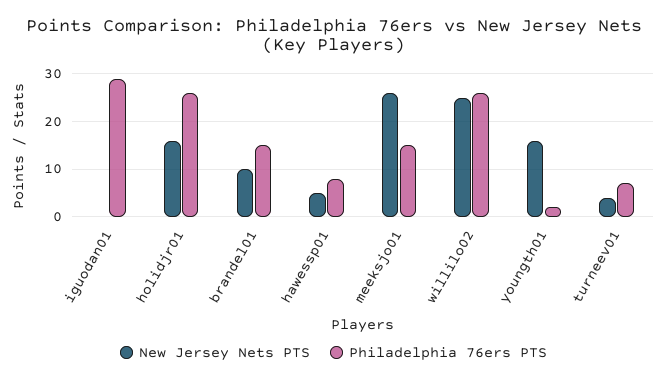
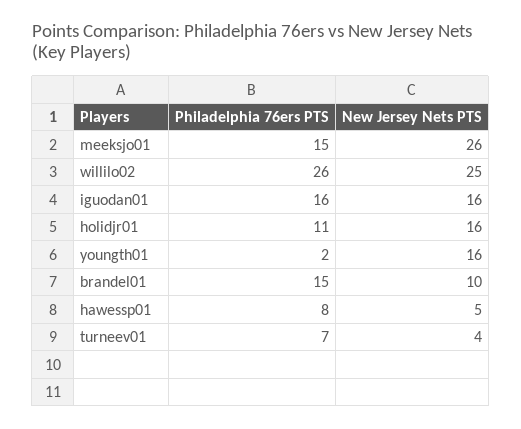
  {
    "New Jersey Nets PTS": {
-     "iguodan01": 0,
+     "iguodan01": 16,
      "holidjr01": 16,
      "brandel01": 10,
      "hawessp01": 5,
      "meeksjo01": 26,
      "willilo02": 25,
      "youngth01": 16,
      "turneev01": 4
    },
    "Philadelphia 76ers PTS": {
-     "iguodan01": 30,
+     "iguodan01": 16,
-     "holidjr01": 25,
+     "holidjr01": 11,
      "brandel01": 15,
      "hawessp01": 8,
      "meeksjo01": 15,
      "willilo02": 26,
      "youngth01": 2,
      "turneev01": 7
    }
  }

